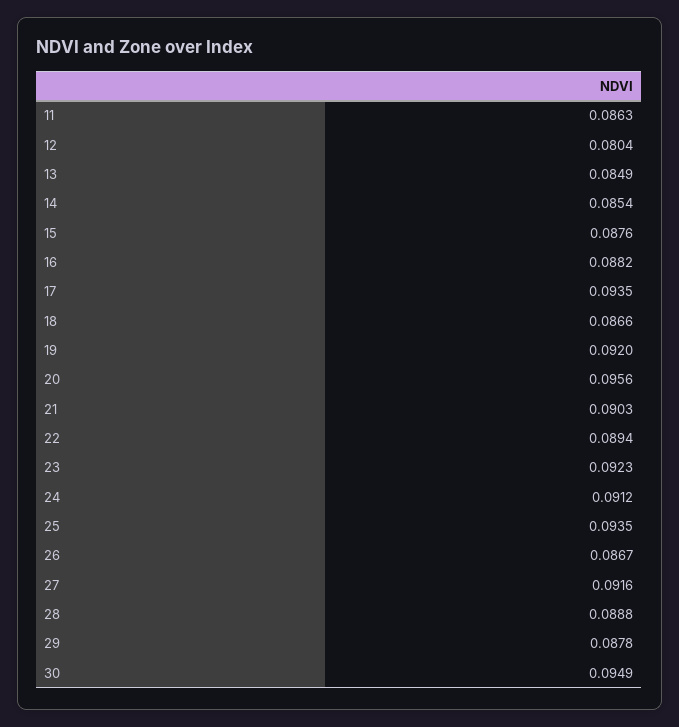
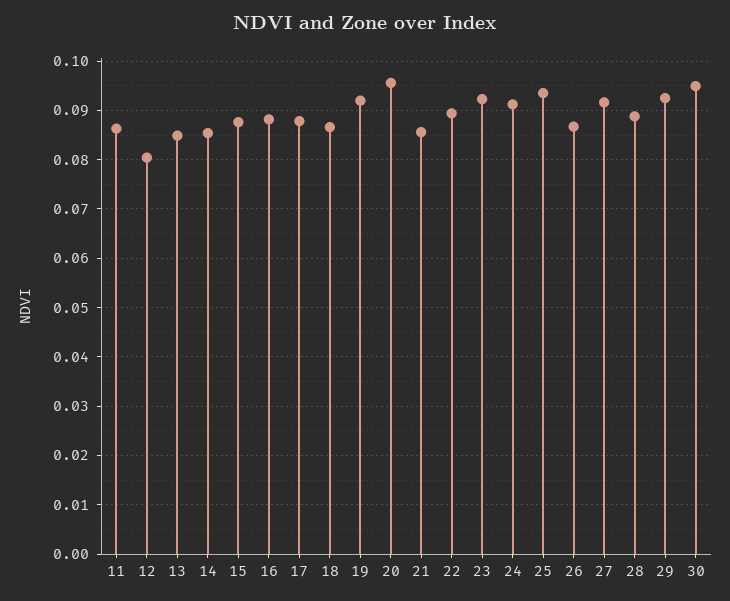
  {
    "11": 0.0863,
    "12": 0.0804,
    "13": 0.0849,
    "14": 0.0854,
    "15": 0.0876,
    "16": 0.0882,
-   "17": 0.0935,
+   "17": 0.088,
    "18": 0.0866,
    "19": 0.092,
    "20": 0.0956,
-   "21": 0.0903,
+   "21": 0.086,
    "22": 0.0894,
    "23": 0.0923,
    "24": 0.0912,
    "25": 0.0935,
    "26": 0.0867,
    "27": 0.0916,
    "28": 0.0888,
-   "29": 0.0878,
+   "29": 0.092,
    "30": 0.0949
  }

